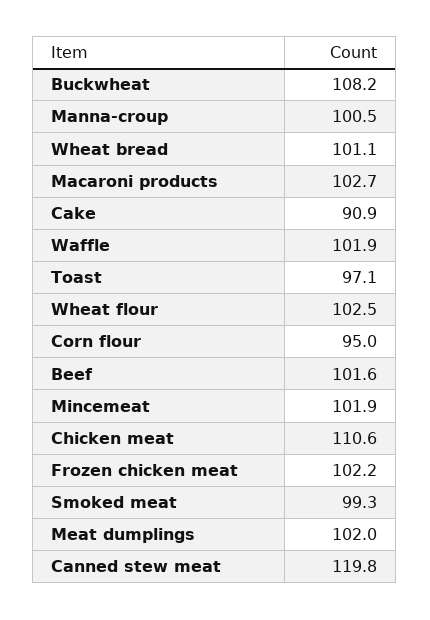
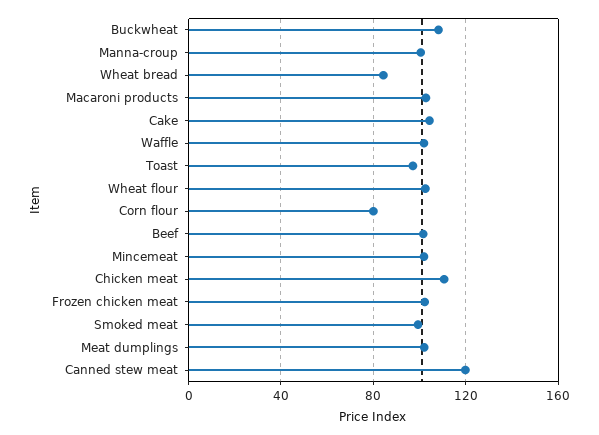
  {
    "Buckwheat": 108.2,
    "Manna-croup": 100.5,
-   "Wheat bread": 101.1,
+   "Wheat bread": 85,
    "Macaroni products": 102.7,
-   "Cake": 90.9,
+   "Cake": 105,
    "Waffle": 101.9,
    "Toast": 97.1,
    "Wheat flour": 102.5,
-   "Corn flour": 95,
+   "Corn flour": 80,
    "Beef": 101.6,
    "Mincemeat": 101.9,
    "Chicken meat": 110.6,
    "Frozen chicken meat": 102.2,
    "Smoked meat": 99.3,
    "Meat dumplings": 102,
    "Canned stew meat": 119.8
  }

